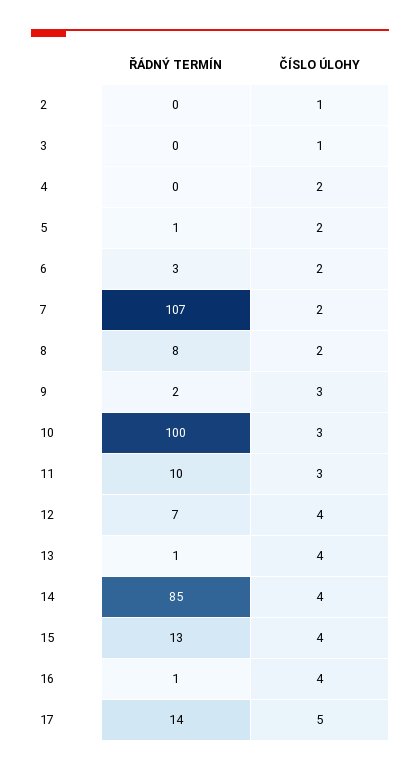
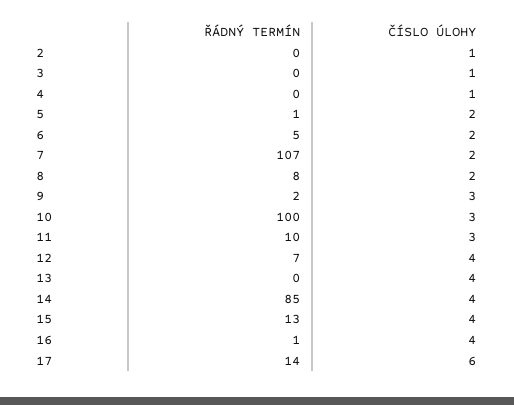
  {
    "ŘÁDNÝ TERMÍN": {
      "2": 0,
      "3": 0,
      "4": 0,
      "5": 1,
-     "6": 3,
+     "6": 5,
      "7": 107,
      "8": 8,
      "9": 2,
      "10": 100,
      "11": 10,
      "12": 7,
-     "13": 1,
+     "13": 0,
      "14": 85,
      "15": 13,
      "16": 1,
      "17": 14
    },
    "ČÍSLO ÚLOHY": {
      "2": 1,
      "3": 1,
-     "4": 2,
+     "4": 1,
      "5": 2,
      "6": 2,
      "7": 2,
      "8": 2,
      "9": 3,
      "10": 3,
      "11": 3,
      "12": 4,
      "13": 4,
      "14": 4,
      "15": 4,
      "16": 4,
-     "17": 5
+     "17": 6
    }
  }

